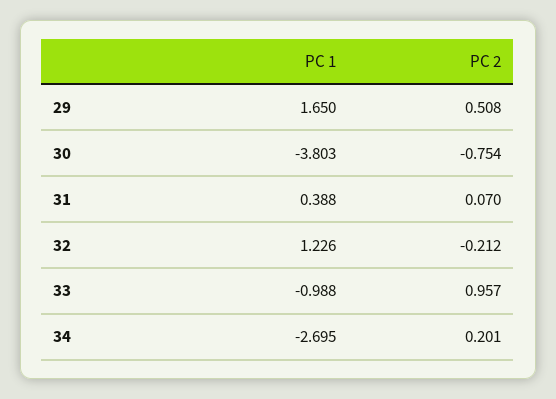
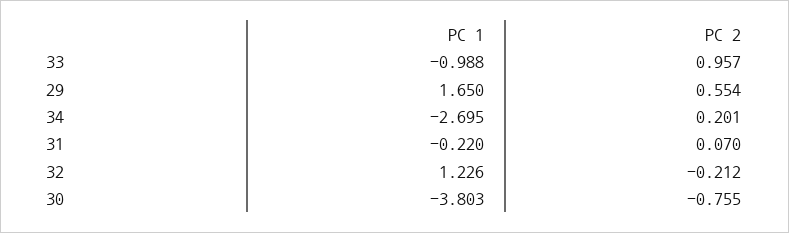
  {
    "PC 1": {
      "29": 1.65,
      "30": -3.803,
-     "31": 0.388,
+     "31": -0.22,
      "32": 1.226,
      "33": -0.988,
      "34": -2.695
    },
    "PC 2": {
-     "29": 0.508,
+     "29": 0.554,
-     "30": -0.754,
+     "30": -0.755,
      "31": 0.07,
      "32": -0.212,
      "33": 0.957,
      "34": 0.201
    }
  }

